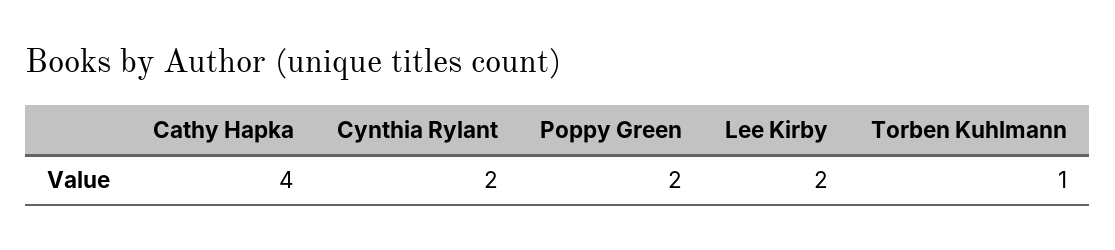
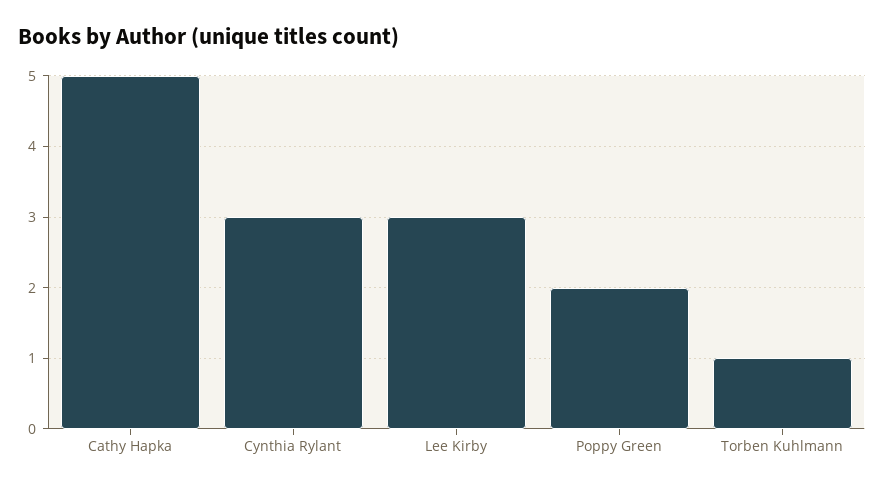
  {
-   "Cathy Hapka": 4,
+   "Cathy Hapka": 5,
-   "Cynthia Rylant": 2,
+   "Cynthia Rylant": 3,
    "Poppy Green": 2,
-   "Lee Kirby": 2,
+   "Lee Kirby": 3,
    "Torben Kuhlmann": 1
  }

